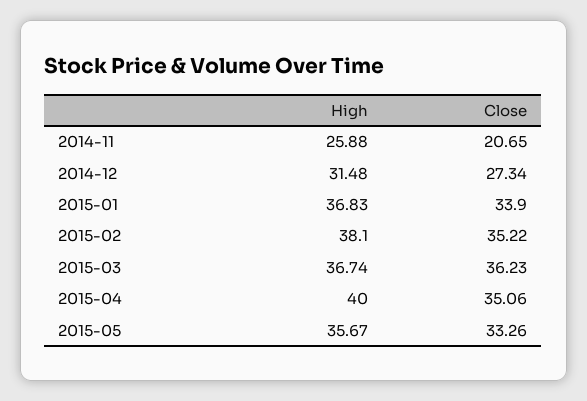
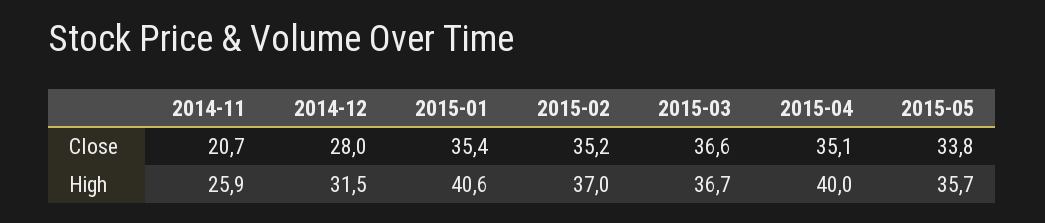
  {
    "High": {
      "2014-11": 25.88,
      "2014-12": 31.48,
-     "2015-01": 36.83,
+     "2015-01": 40.6,
-     "2015-02": 38.1,
+     "2015-02": 37,
      "2015-03": 36.74,
      "2015-04": 40,
      "2015-05": 35.67
    },
    "Close": {
      "2014-11": 20.65,
-     "2014-12": 27.34,
+     "2014-12": 28,
-     "2015-01": 33.9,
+     "2015-01": 35.4,
      "2015-02": 35.22,
-     "2015-03": 36.23,
+     "2015-03": 36.6,
      "2015-04": 35.06,
-     "2015-05": 33.26
+     "2015-05": 33.8
    }
  }

